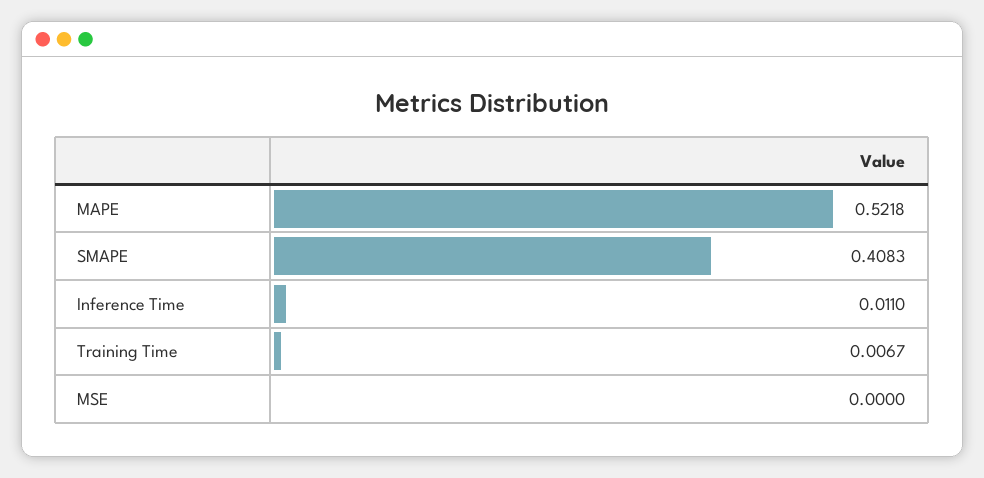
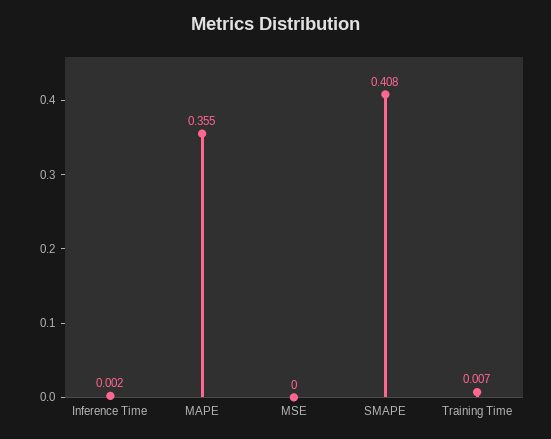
  {
-   "MAPE": 0.5218,
+   "MAPE": 0.355,
    "SMAPE": 0.4083,
-   "Inference Time": 0.011,
+   "Inference Time": 0.002,
    "Training Time": 0.0067,
    "MSE": 0
  }

